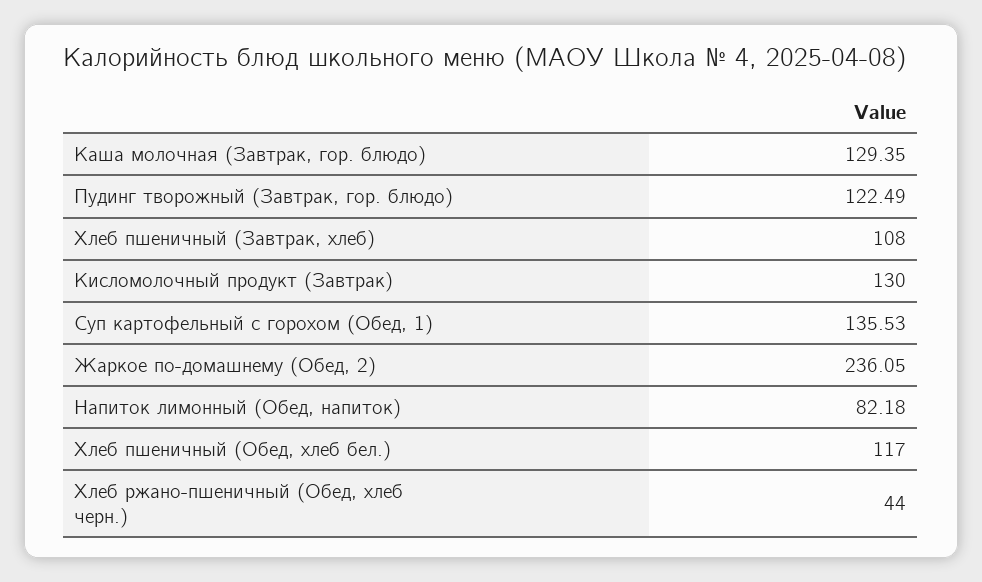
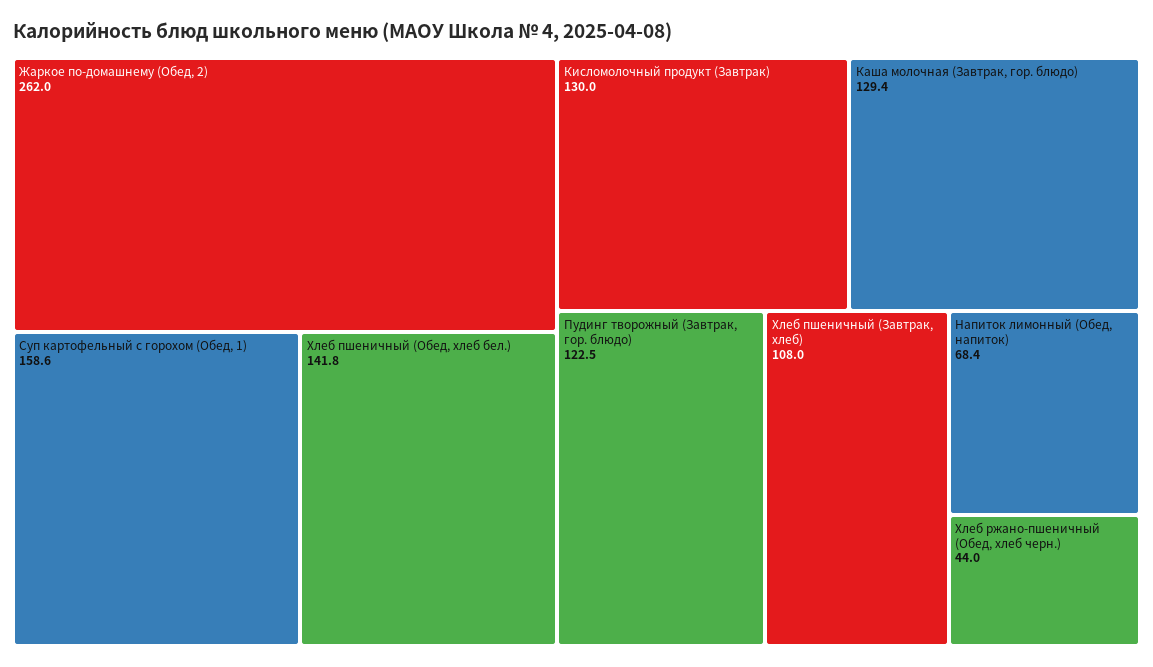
  {
    "Каша молочная (Завтрак, гор. блюдо)": 129.35,
    "Пудинг творожный (Завтрак, гор. блюдо)": 122.49,
    "Хлеб пшеничный (Завтрак, хлеб)": 108,
    "Кисломолочный продукт (Завтрак)": 130,
-   "Суп картофельный с горохом (Обед, 1)": 135.53,
+   "Суп картофельный с горохом (Обед, 1)": 158.6,
-   "Жаркое по-домашнему (Обед, 2)": 236.05,
+   "Жаркое по-домашнему (Обед, 2)": 262,
-   "Напиток лимонный (Обед, напиток)": 82.18,
+   "Напиток лимонный (Обед, напиток)": 68.4,
-   "Хлеб пшеничный (Обед, хлеб бел.)": 117,
+   "Хлеб пшеничный (Обед, хлеб бел.)": 141.8,
    "Хлеб ржано-пшеничный (Обед, хлеб черн.)": 44
  }

